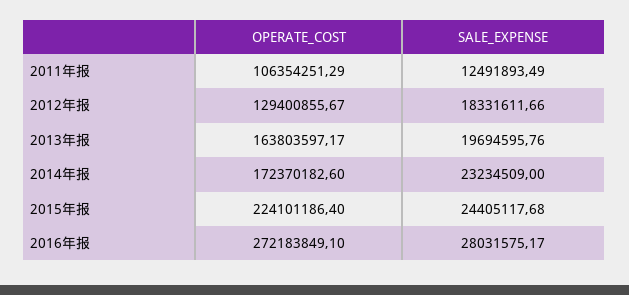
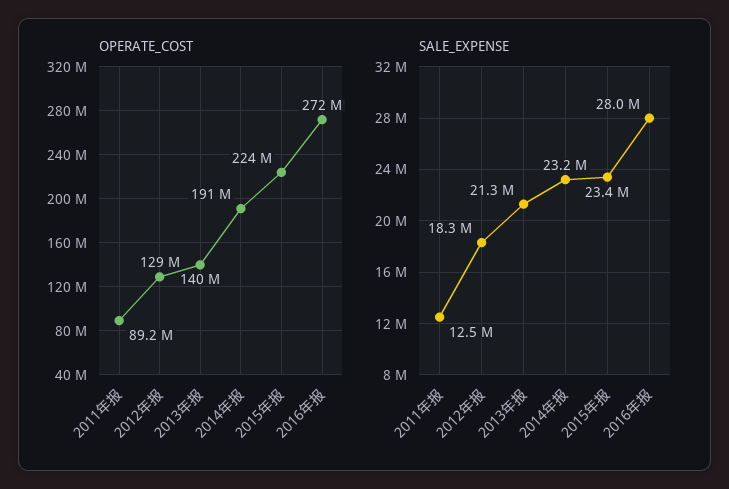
  {
    "OPERATE_COST": {
-     "2011年报": 106354251.29,
+     "2011年报": 89200000,
      "2012年报": 129400855.67,
-     "2013年报": 163803597.17,
+     "2013年报": 140000000,
-     "2014年报": 172370182.6,
+     "2014年报": 191000000,
      "2015年报": 224101186.4,
      "2016年报": 272183849.1
    },
    "SALE_EXPENSE": {
      "2011年报": 12491893.49,
      "2012年报": 18331611.66,
-     "2013年报": 19694595.76,
+     "2013年报": 21300000,
      "2014年报": 23234509,
-     "2015年报": 24405117.68,
+     "2015年报": 23400000,
      "2016年报": 28031575.17
    }
  }

